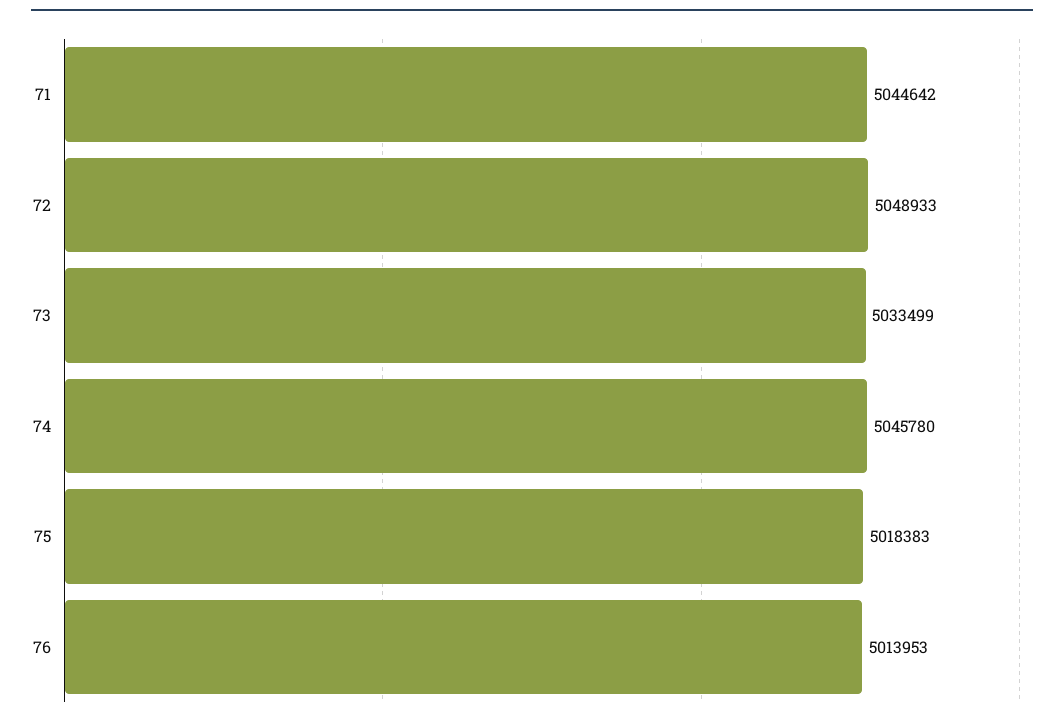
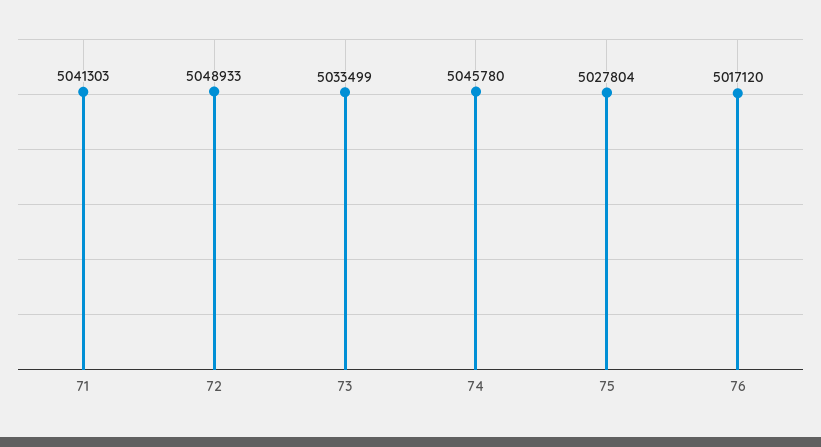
  {
-   "71": 5044642,
+   "71": 5041303,
    "72": 5048933,
    "73": 5033499,
    "74": 5045780,
-   "75": 5018383,
+   "75": 5027804,
-   "76": 5013953
+   "76": 5017120
  }

